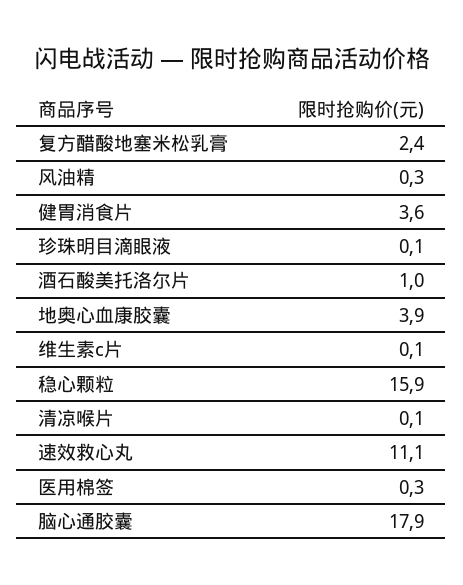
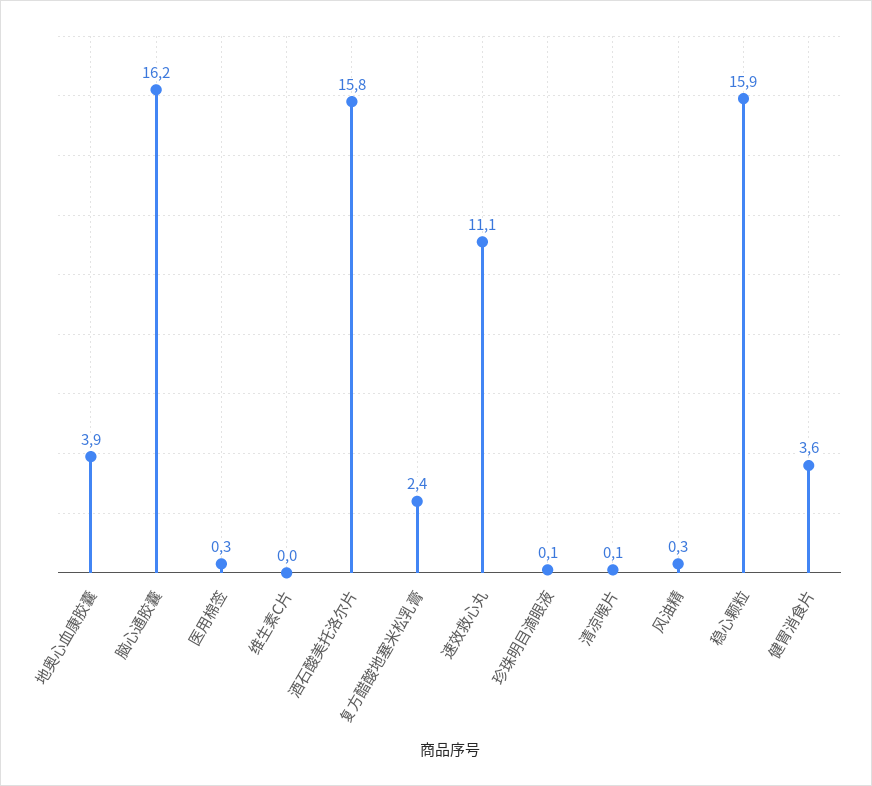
  {
    "复方醋酸地塞米松乳膏": 2.4,
    "风油精": 0.3,
    "健胃消食片": 3.6,
    "珍珠明目滴眼液": 0.1,
-   "酒石酸美托洛尔片": 1,
+   "酒石酸美托洛尔片": 15.8,
    "地奥心血康胶囊": 3.9,
-   "维生素c片": 0.1,
+   "维生素c片": 0,
    "稳心颗粒": 15.9,
    "清凉喉片": 0.1,
    "速效救心丸": 11.1,
    "医用棉签": 0.3,
-   "脑心通胶囊": 17.9
+   "脑心通胶囊": 16.2
  }

